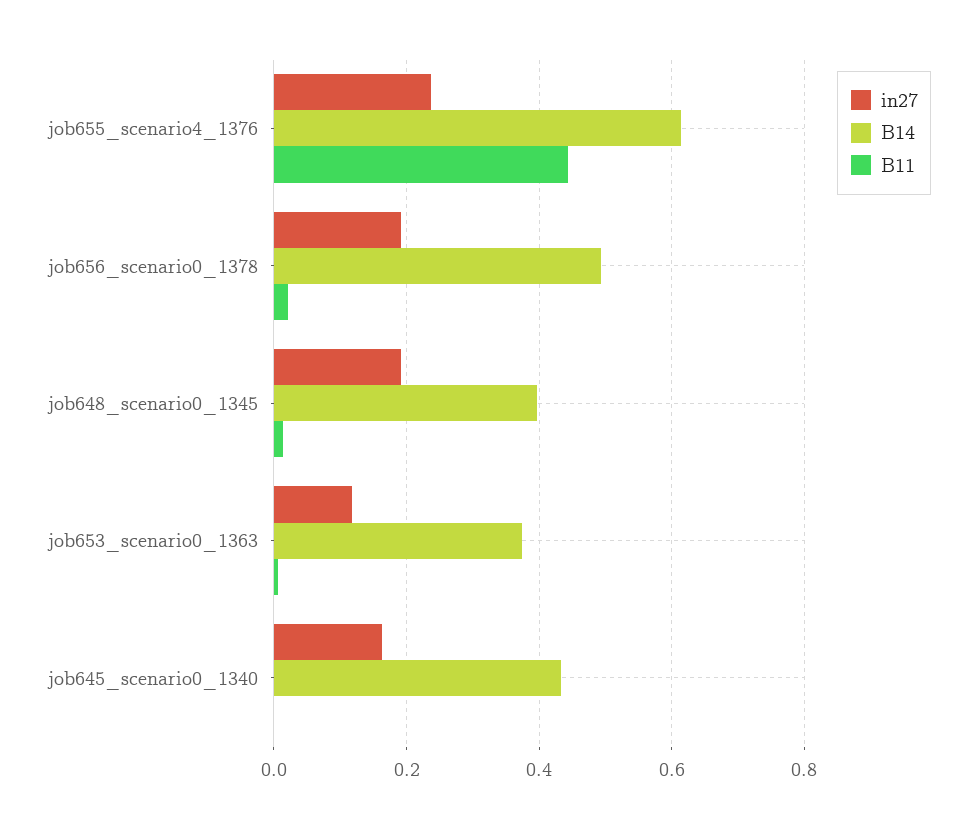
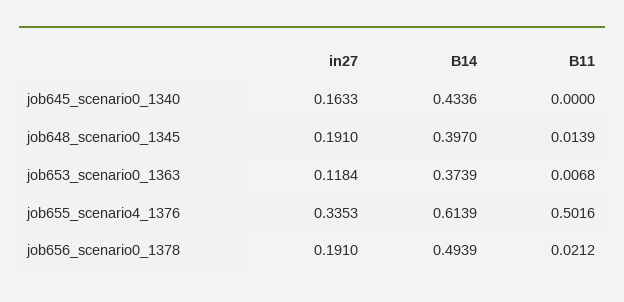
  {
    "in27": {
-     "job655_scenario4_1376": 0.24,
+     "job655_scenario4_1376": 0.3353,
      "job656_scenario0_1378": 0.191,
      "job648_scenario0_1345": 0.191,
      "job653_scenario0_1363": 0.1184,
      "job645_scenario0_1340": 0.1633
    },
    "B14": {
      "job655_scenario4_1376": 0.6139,
      "job656_scenario0_1378": 0.4939,
      "job648_scenario0_1345": 0.397,
      "job653_scenario0_1363": 0.3739,
      "job645_scenario0_1340": 0.4336
    },
    "B11": {
-     "job655_scenario4_1376": 0.44,
+     "job655_scenario4_1376": 0.5016,
      "job656_scenario0_1378": 0.0212,
      "job648_scenario0_1345": 0.0139,
      "job653_scenario0_1363": 0.0068,
      "job645_scenario0_1340": 0
    }
  }

